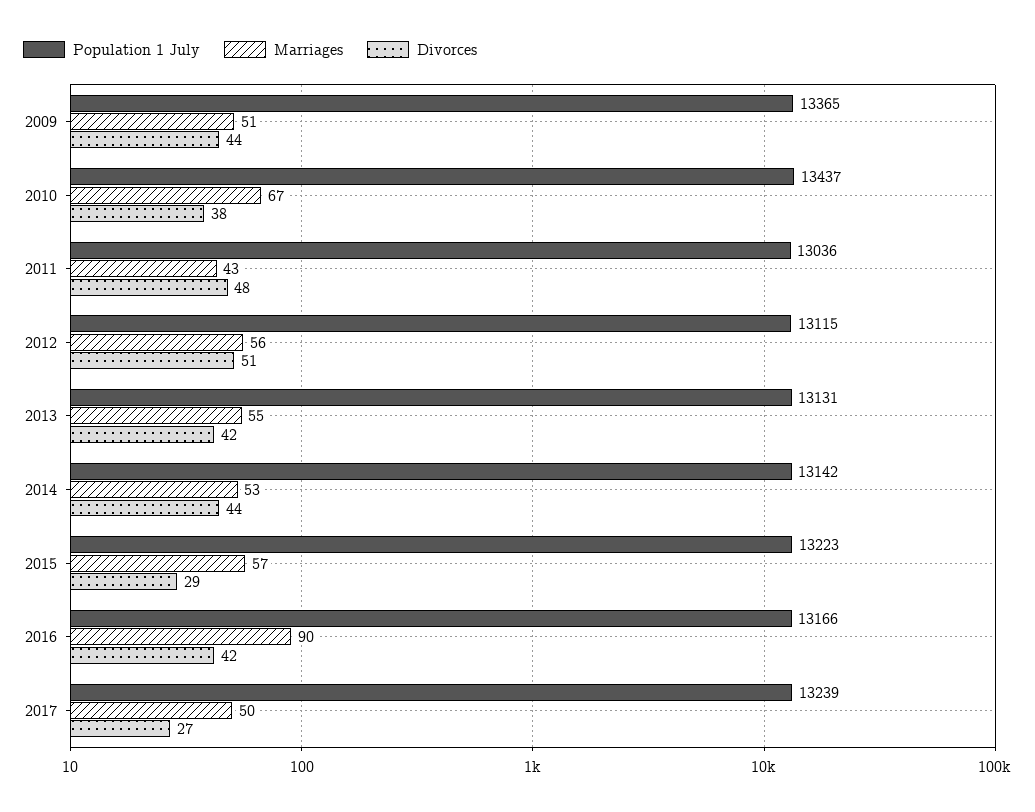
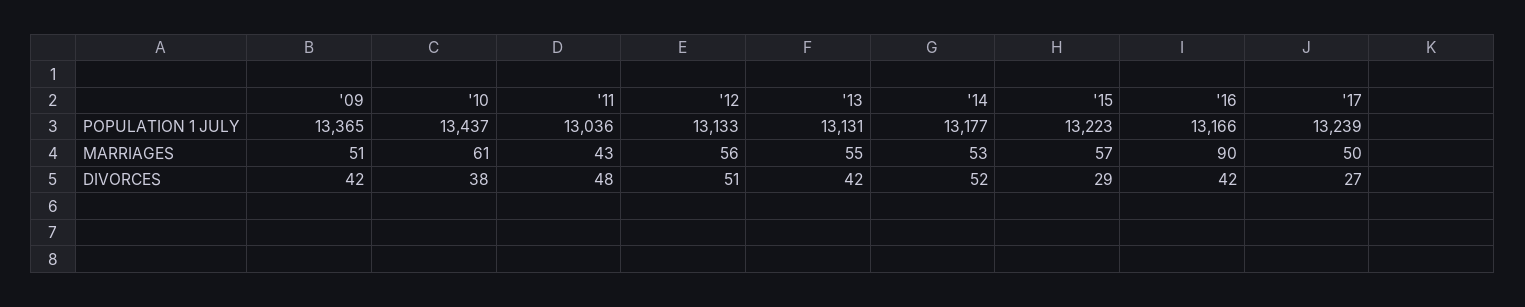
  {
    "Population 1 July": {
      "2009": 13365,
      "2010": 13437,
      "2011": 13036,
-     "2012": 13115,
+     "2012": 13133,
      "2013": 13131,
-     "2014": 13142,
+     "2014": 13177,
      "2015": 13223,
      "2016": 13166,
      "2017": 13239
    },
    "Marriages": {
      "2009": 51,
-     "2010": 67,
+     "2010": 61,
      "2011": 43,
      "2012": 56,
      "2013": 55,
      "2014": 53,
      "2015": 57,
      "2016": 90,
      "2017": 50
    },
    "Divorces": {
-     "2009": 44,
+     "2009": 42,
      "2010": 38,
      "2011": 48,
      "2012": 51,
      "2013": 42,
-     "2014": 44,
+     "2014": 52,
      "2015": 29,
      "2016": 42,
      "2017": 27
    }
  }

